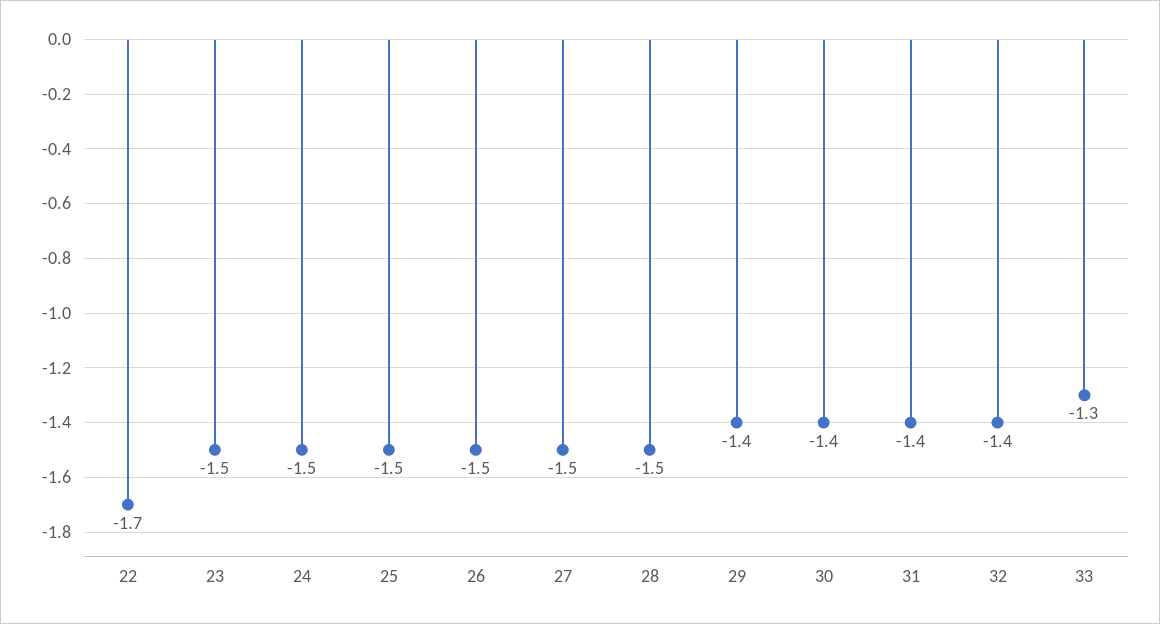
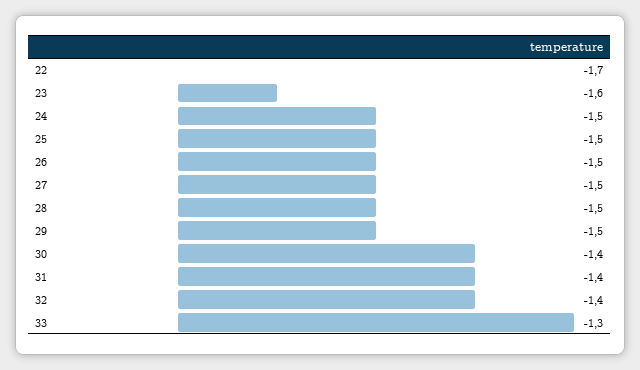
  {
    "22": -1.7,
-   "23": -1.5,
+   "23": -1.6,
    "24": -1.5,
    "25": -1.5,
    "26": -1.5,
    "27": -1.5,
    "28": -1.5,
-   "29": -1.4,
+   "29": -1.5,
    "30": -1.4,
    "31": -1.4,
    "32": -1.4,
    "33": -1.3
  }

